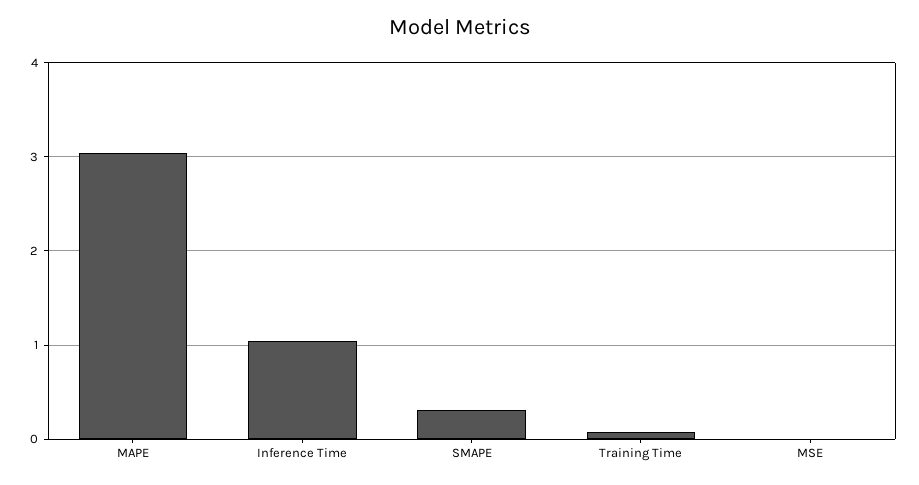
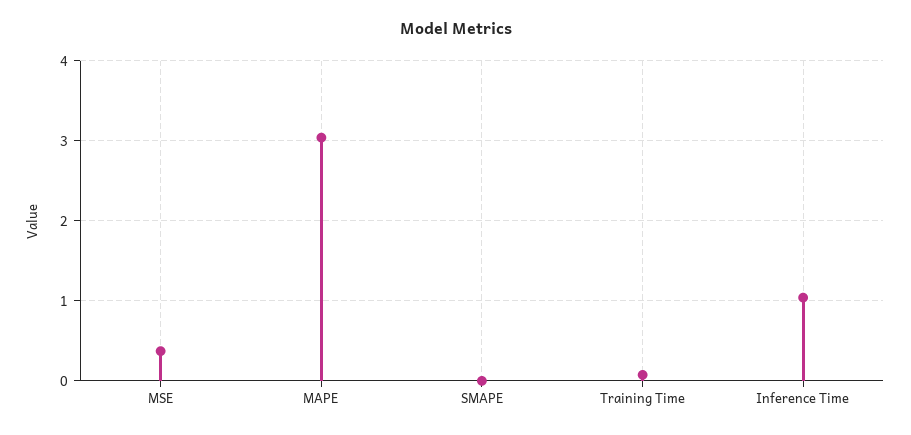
  {
    "MAPE": 3,
    "Inference Time": 1,
-   "SMAPE": 0.3,
+   "SMAPE": 0,
    "Training Time": 0.1,
-   "MSE": 0
+   "MSE": 0.4
  }

